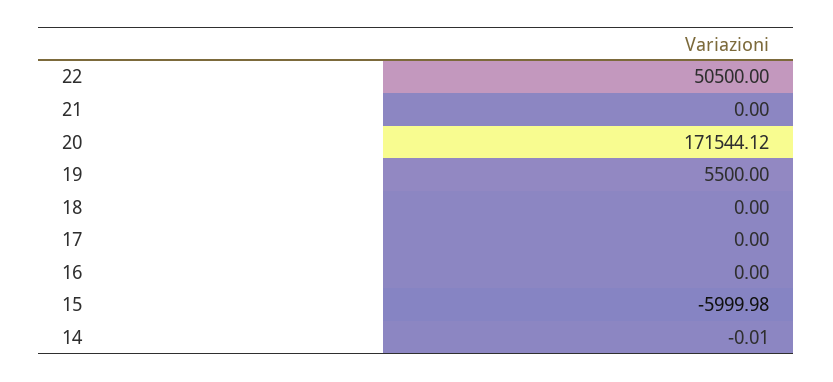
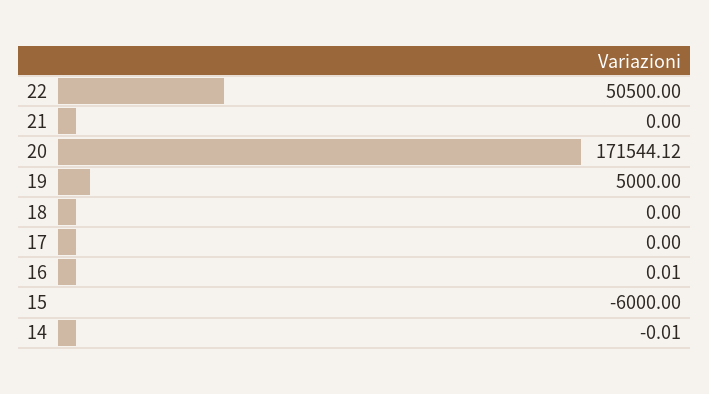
  {
    "22": 50500,
    "21": 0,
    "20": 171544.12,
-   "19": 5500,
+   "19": 5000,
    "18": 0,
    "17": 0,
-   "16": 0,
+   "16": 0.01,
-   "15": -5999.98,
+   "15": -6000,
    "14": -0.01
  }

